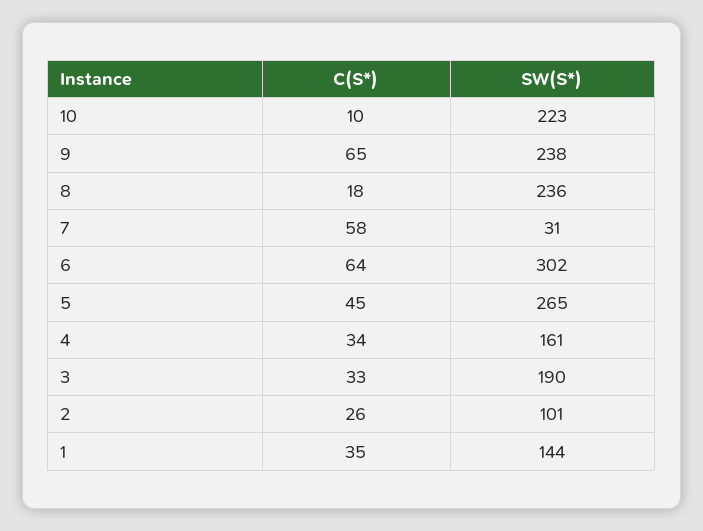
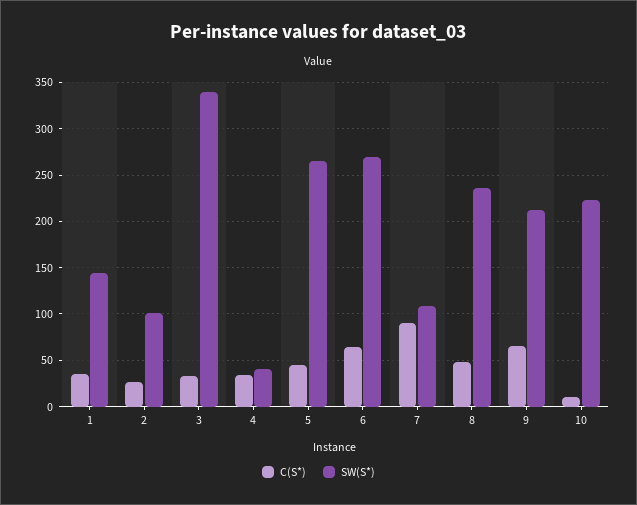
  {
    "C(S*)": {
      "10": 10,
      "9": 65,
-     "8": 18,
+     "8": 50,
-     "7": 58,
+     "7": 90,
      "6": 64,
      "5": 45,
      "4": 34,
      "3": 33,
      "2": 26,
      "1": 35
    },
    "SW(S*)": {
      "10": 223,
-     "9": 238,
+     "9": 210,
      "8": 236,
-     "7": 31,
+     "7": 110,
-     "6": 302,
+     "6": 270,
      "5": 265,
-     "4": 161,
+     "4": 40,
-     "3": 190,
+     "3": 340,
      "2": 101,
      "1": 144
    }
  }

